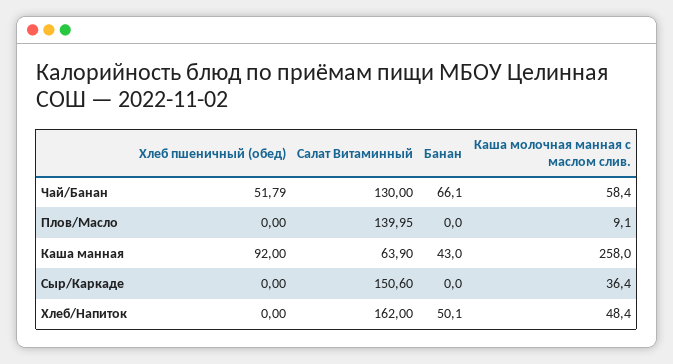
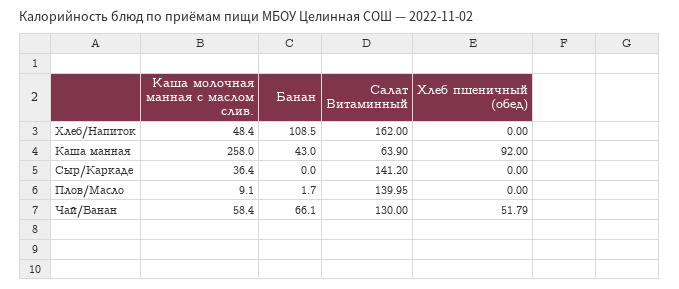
  {
    "Хлеб пшеничный (обед)": {
      "Чай/Банан": 51.79,
      "Плов/Масло": 0,
      "Каша манная": 92,
      "Сыр/Каркаде": 0,
      "Хлеб/Напиток": 0
    },
    "Салат Витаминный": {
      "Чай/Банан": 130,
      "Плов/Масло": 139.95,
      "Каша манная": 63.9,
-     "Сыр/Каркаде": 150.6,
+     "Сыр/Каркаде": 141.2,
      "Хлеб/Напиток": 162
    },
    "Банан": {
      "Чай/Банан": 66.1,
-     "Плов/Масло": 0,
+     "Плов/Масло": 1.7,
      "Каша манная": 43,
      "Сыр/Каркаде": 0,
-     "Хлеб/Напиток": 50.1
+     "Хлеб/Напиток": 108.5
    },
    "Каша молочная манная с маслом слив.": {
      "Чай/Банан": 58.4,
      "Плов/Масло": 9.1,
      "Каша манная": 258,
      "Сыр/Каркаде": 36.4,
      "Хлеб/Напиток": 48.4
    }
  }

